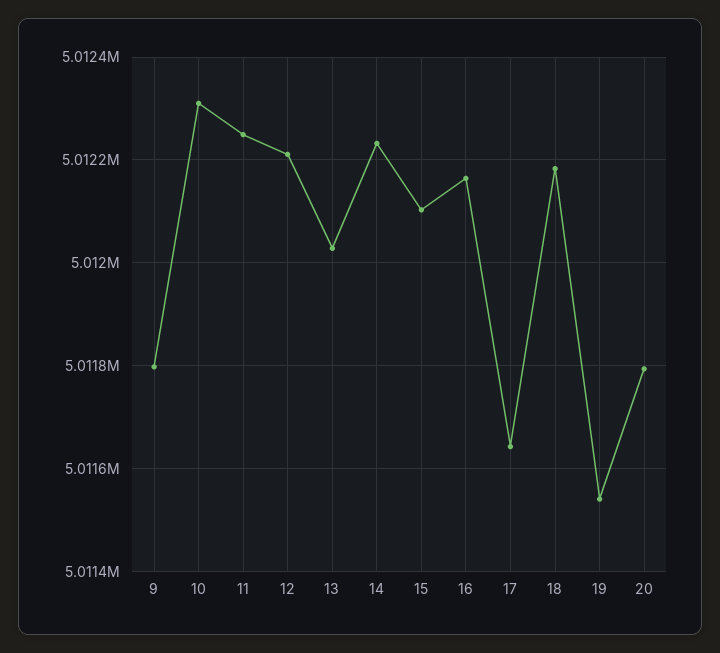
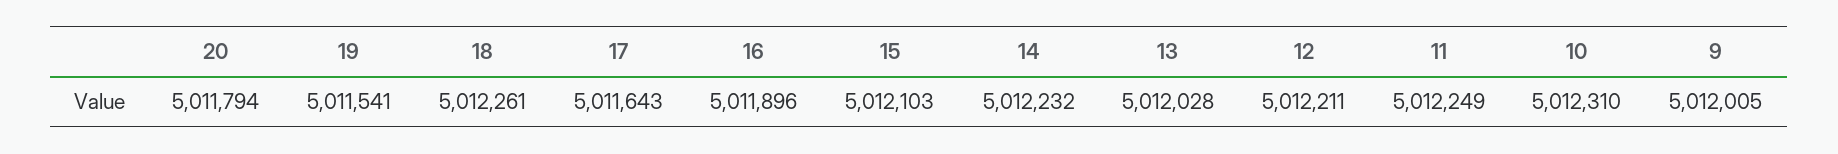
  {
-   "9": 5011800,
+   "9": 5012005,
    "10": 5012310,
    "11": 5012249,
    "12": 5012211,
    "13": 5012028,
    "14": 5012232,
    "15": 5012103,
-   "16": 5012160,
+   "16": 5011896,
    "17": 5011643,
-   "18": 5012180,
+   "18": 5012261,
    "19": 5011541,
    "20": 5011794
  }

